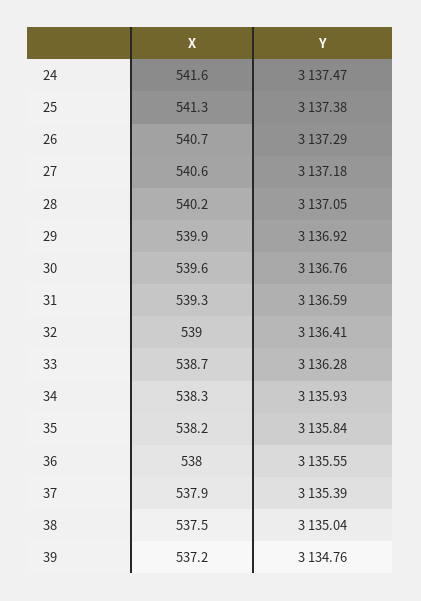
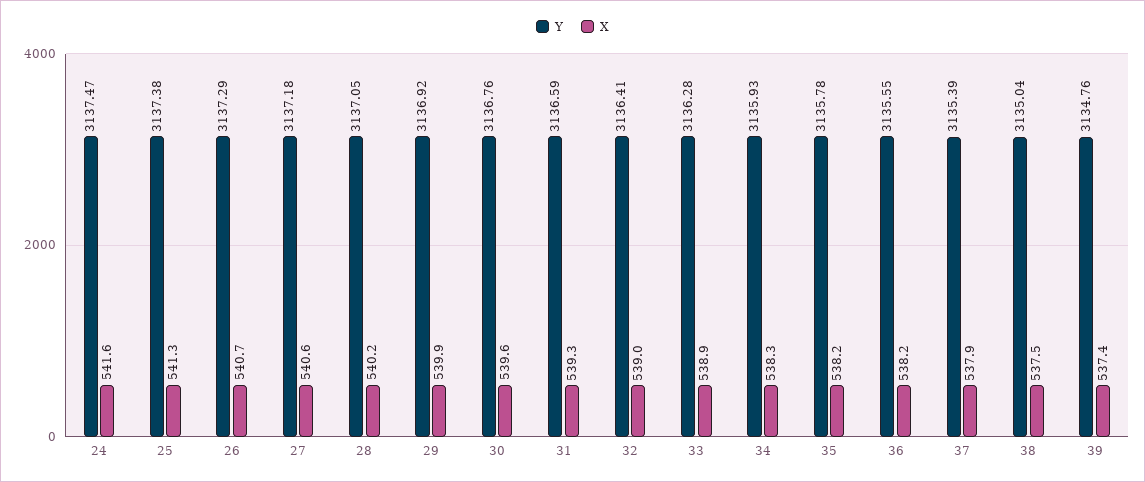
  {
    "X": {
      "24": 541.6,
      "25": 541.3,
      "26": 540.7,
      "27": 540.6,
      "28": 540.2,
      "29": 539.9,
      "30": 539.6,
      "31": 539.3,
      "32": 539,
-     "33": 538.7,
+     "33": 538.9,
      "34": 538.3,
      "35": 538.2,
-     "36": 538,
+     "36": 538.2,
      "37": 537.9,
      "38": 537.5,
-     "39": 537.2
+     "39": 537.4
    },
    "Y": {
      "24": 3137.47,
      "25": 3137.38,
      "26": 3137.29,
      "27": 3137.18,
      "28": 3137.05,
      "29": 3136.92,
      "30": 3136.76,
      "31": 3136.59,
      "32": 3136.41,
      "33": 3136.28,
      "34": 3135.93,
-     "35": 3135.84,
+     "35": 3135.78,
      "36": 3135.55,
      "37": 3135.39,
      "38": 3135.04,
      "39": 3134.76
    }
  }

